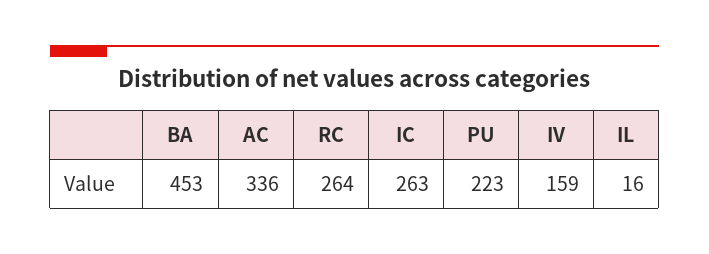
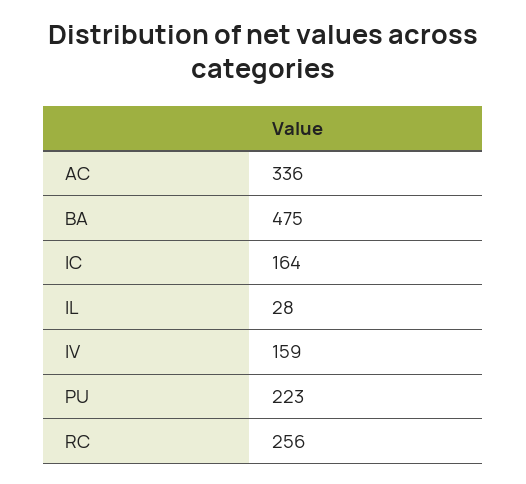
  {
-   "BA": 453,
+   "BA": 475,
    "AC": 336,
-   "RC": 264,
+   "RC": 256,
-   "IC": 263,
+   "IC": 164,
    "PU": 223,
    "IV": 159,
-   "IL": 16
+   "IL": 28
  }

